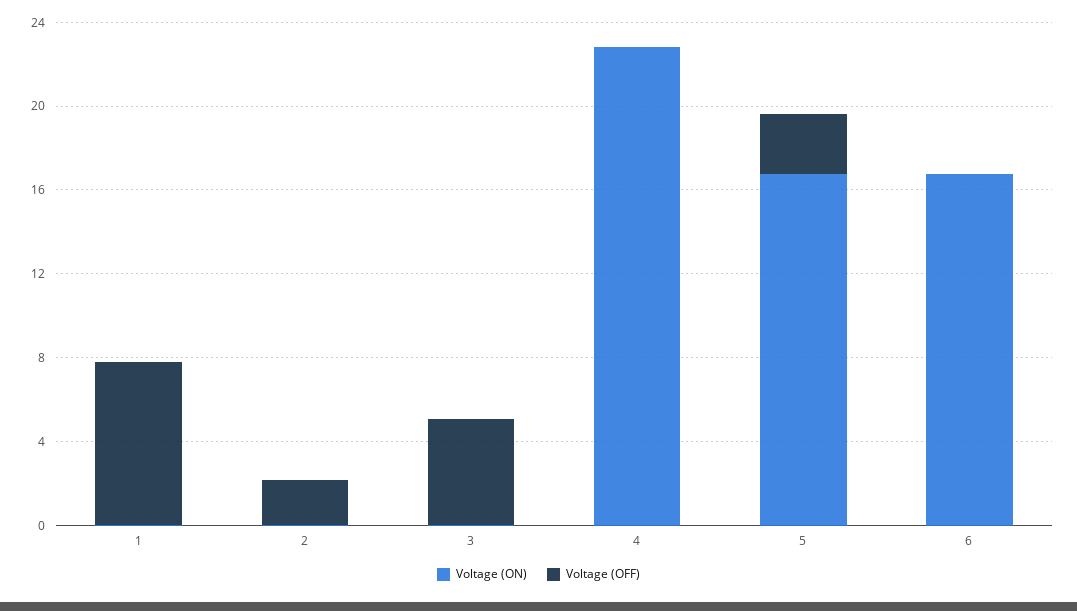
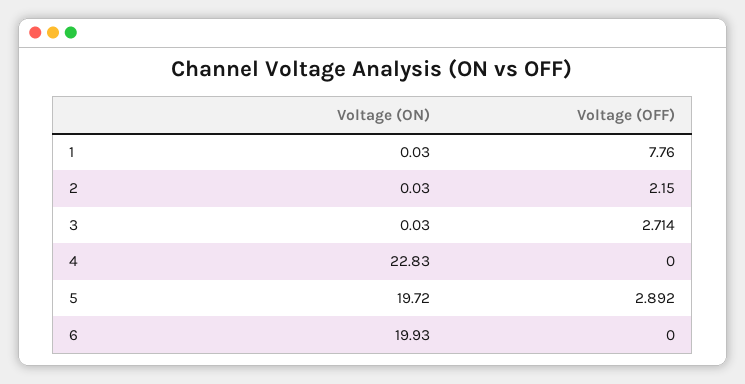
  {
    "Voltage (ON)": {
      "1": 0.03,
      "2": 0.03,
      "3": 0.03,
      "4": 22.83,
-     "5": 17,
+     "5": 19.72,
-     "6": 17
+     "6": 19.93
    },
    "Voltage (OFF)": {
      "1": 7.76,
      "2": 2.15,
-     "3": 5,
+     "3": 2.714,
      "4": 0,
      "5": 2.892,
      "6": 0
    }
  }

